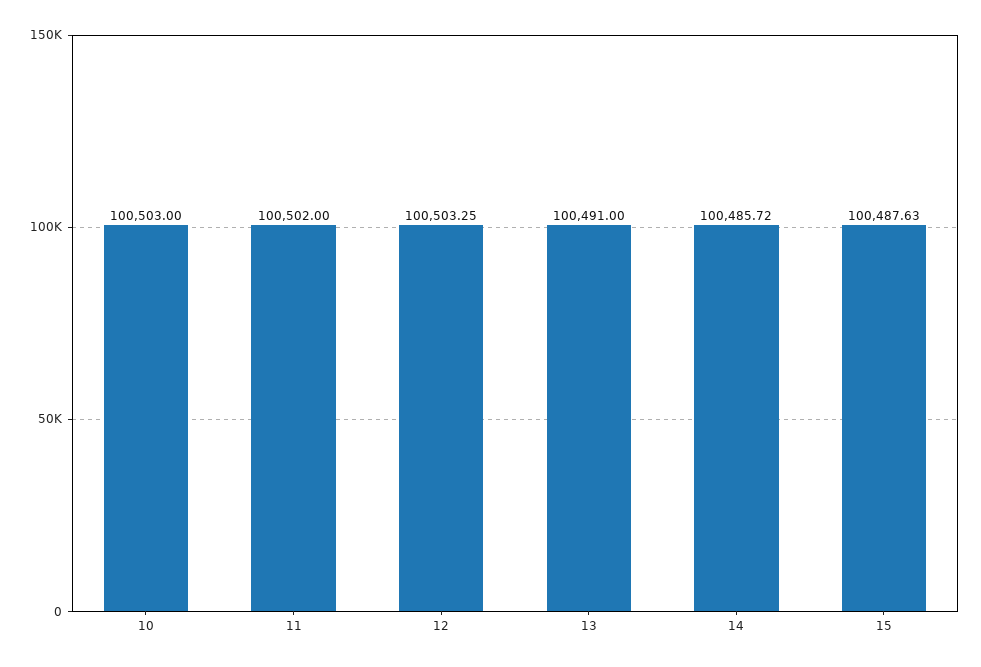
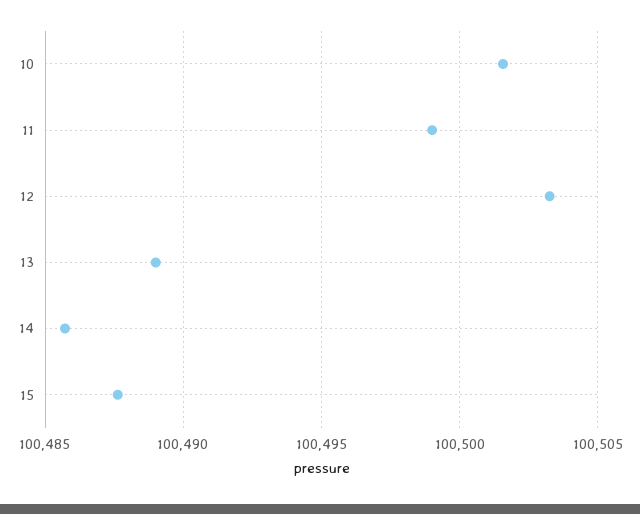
  {
-   "10": 100503,
+   "10": 100501.5,
-   "11": 100502,
+   "11": 100499,
    "12": 100503.25,
-   "13": 100491,
+   "13": 100489,
    "14": 100485.72,
    "15": 100487.63
  }

